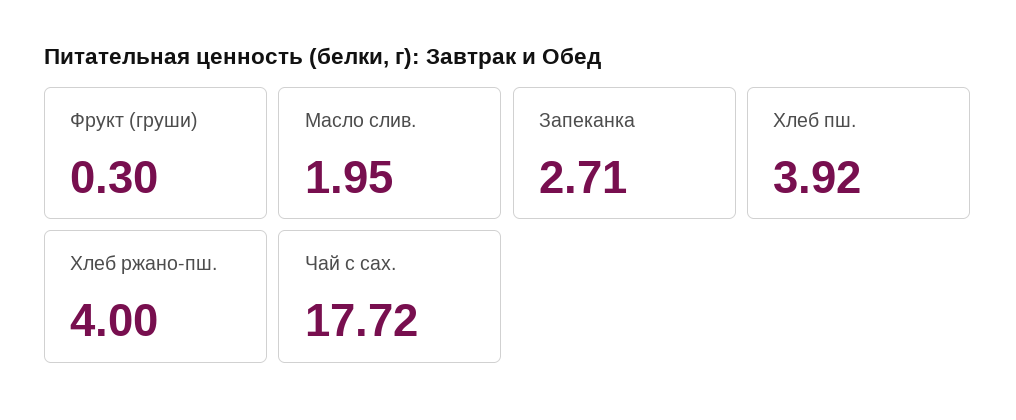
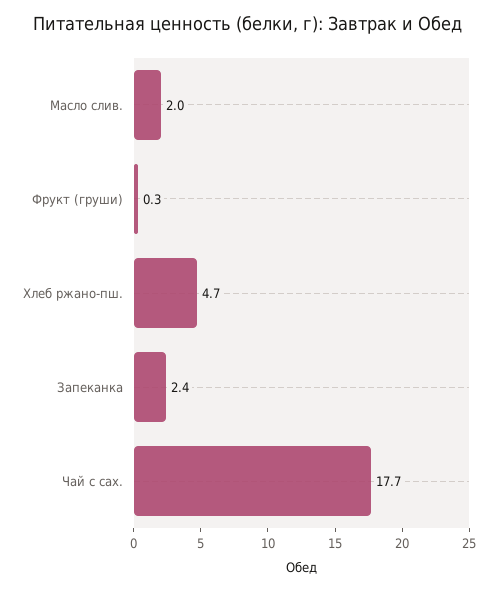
  {
    "Фрукт (груши)": 0.3,
    "Масло слив.": 1.95,
-   "Запеканка": 2.71,
+   "Запеканка": 2.4,
-   "Хлеб пш.": 3.92,
-   "Хлеб ржано-пш.": 4,
+   "Хлеб ржано-пш.": 4.7,
    "Чай с сах.": 17.72
  }

